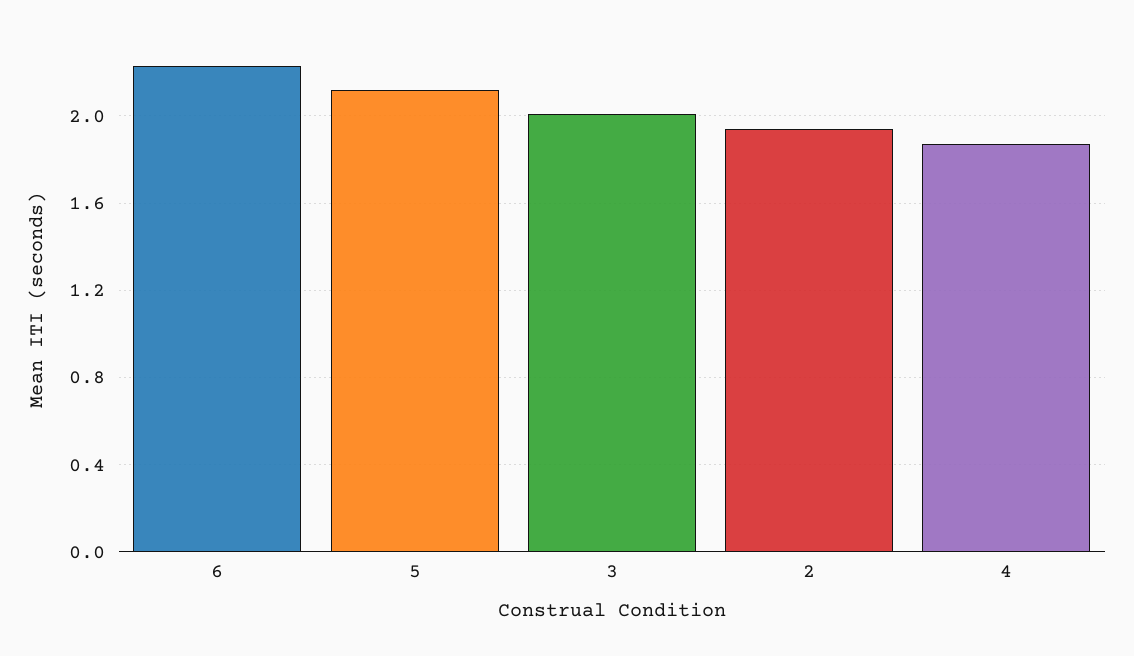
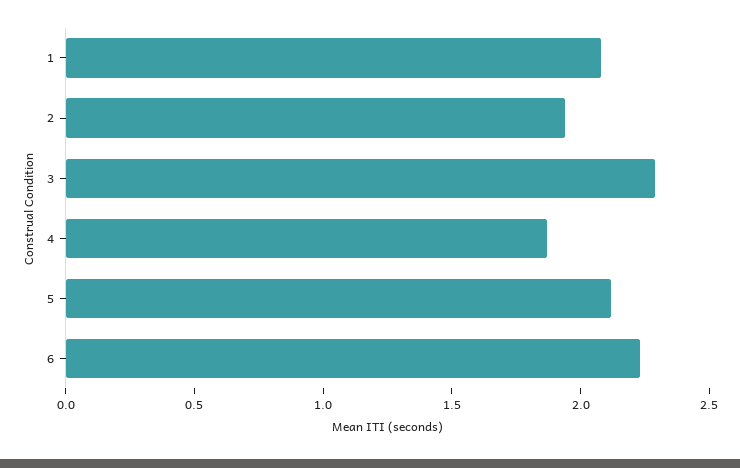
  {
    "6": 2.25,
    "5": 2.1,
-   "3": 2,
+   "3": 2.3,
    "2": 1.95,
-   "4": 1.85
+   "4": 1.85,
+   "1": 2.1
  }

